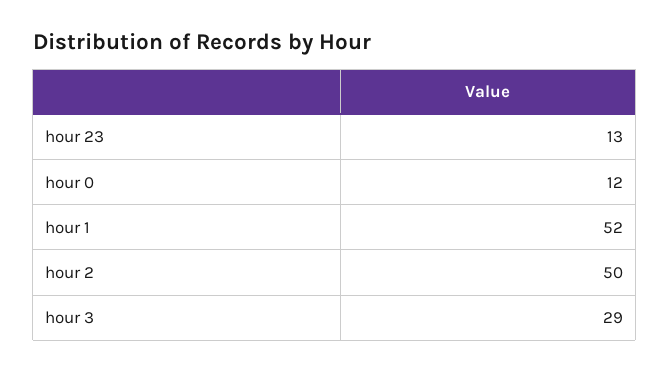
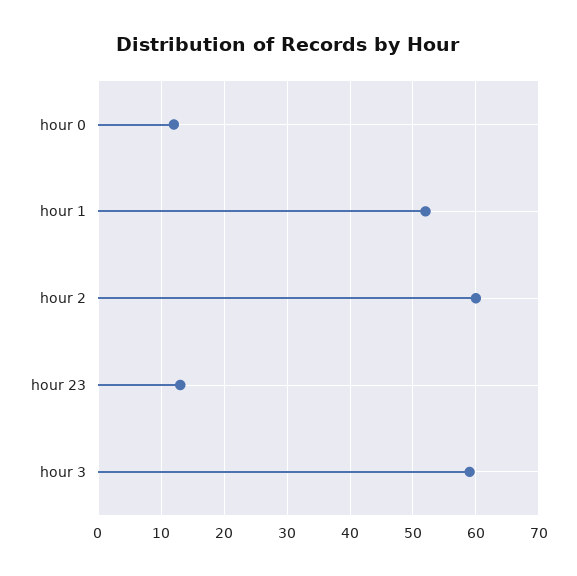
  {
    "hour 23": 13,
    "hour 0": 12,
    "hour 1": 52,
-   "hour 2": 50,
+   "hour 2": 60,
-   "hour 3": 29
+   "hour 3": 59
  }

